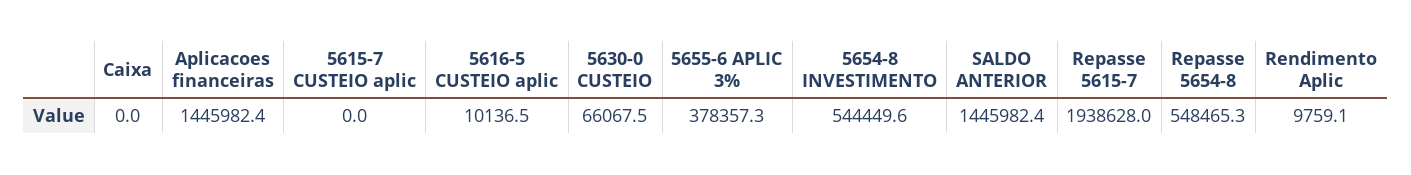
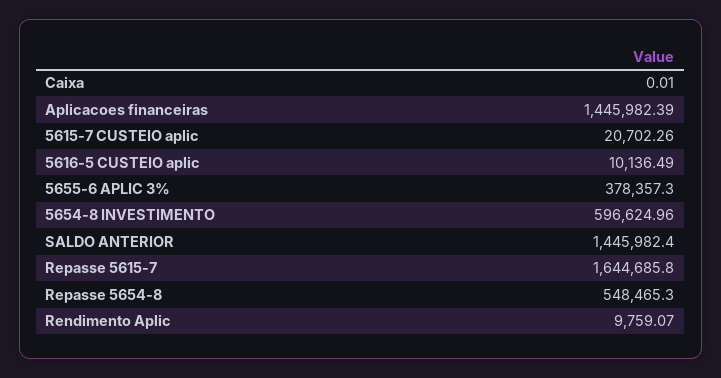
  {
    "Caixa": 0.01,
    "Aplicacoes financeiras": 1445982.39,
-   "5615-7 CUSTEIO aplic": 0,
+   "5615-7 CUSTEIO aplic": 20702.26,
    "5616-5 CUSTEIO aplic": 10136.49,
-   "5630-0 CUSTEIO": 66067.5,
    "5655-6 APLIC 3%": 378357.3,
-   "5654-8 INVESTIMENTO": 544449.6,
+   "5654-8 INVESTIMENTO": 596624.96,
    "SALDO ANTERIOR": 1445982.4,
-   "Repasse 5615-7": 1938628,
+   "Repasse 5615-7": 1644685.8,
    "Repasse 5654-8": 548465.3,
    "Rendimento Aplic": 9759.07
  }

